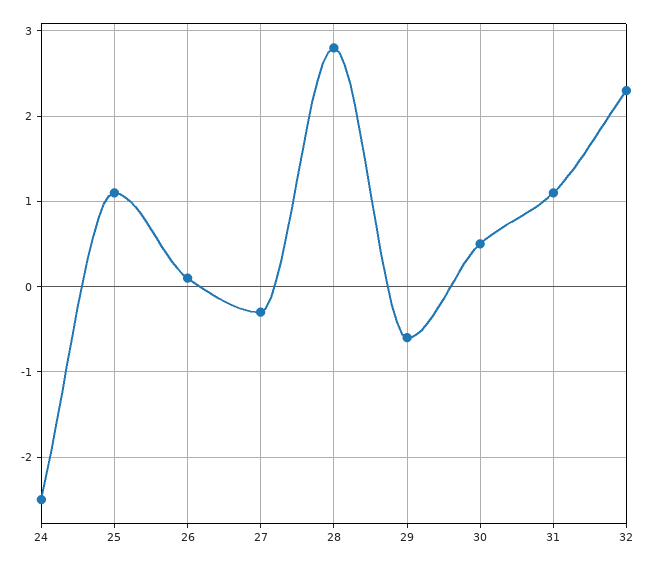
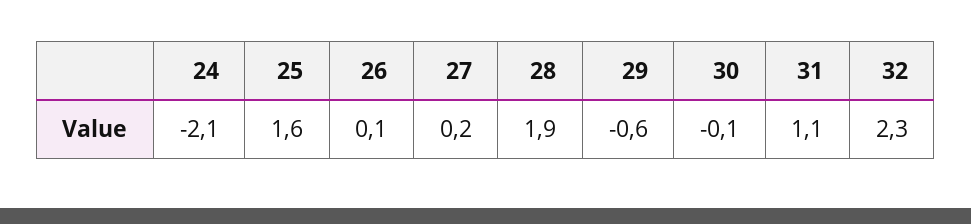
  {
-   "24": -2.5,
+   "24": -2.1,
-   "25": 1.1,
+   "25": 1.6,
    "26": 0.1,
-   "27": -0.3,
+   "27": 0.2,
-   "28": 2.8,
+   "28": 1.9,
    "29": -0.6,
-   "30": 0.5,
+   "30": -0.1,
    "31": 1.1,
    "32": 2.3
  }

